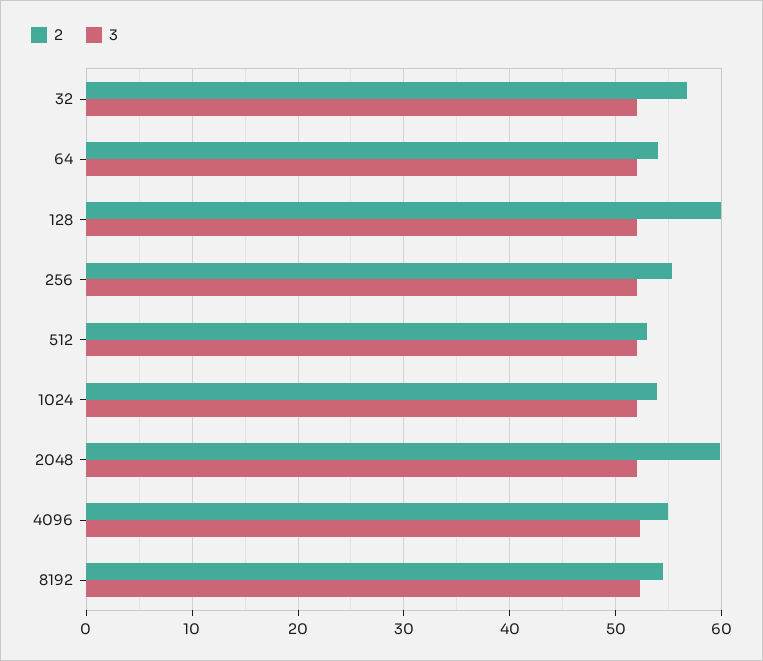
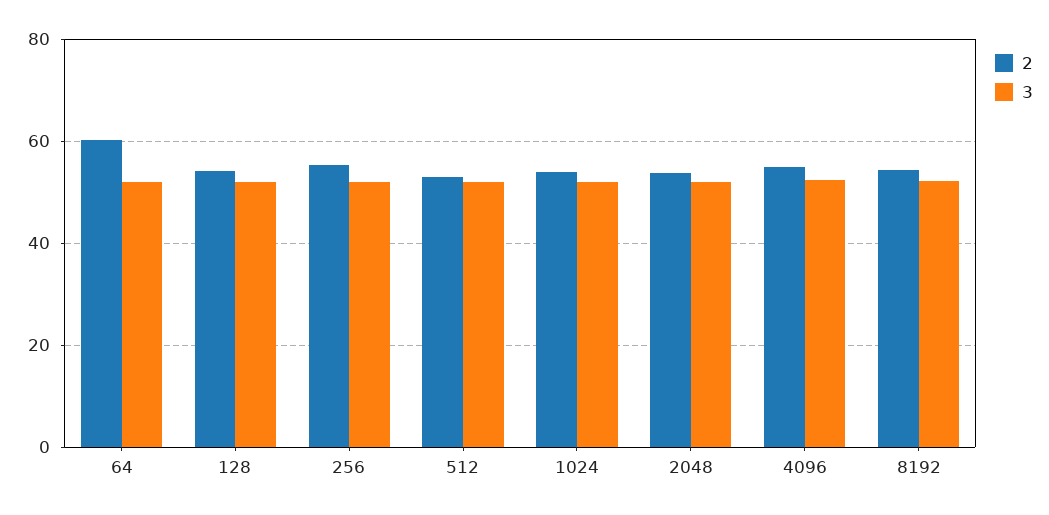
  {
    "2": {
-     "32": 57,
-     "64": 54,
+     "64": 60,
-     "128": 60,
+     "128": 54,
      "256": 55,
      "512": 53,
      "1024": 54,
-     "2048": 60,
+     "2048": 54,
      "4096": 55,
      "8192": 54
    },
    "3": {
-     "32": 52,
      "64": 52,
      "128": 52,
      "256": 52,
      "512": 52,
      "1024": 52,
      "2048": 52,
      "4096": 52,
      "8192": 52
    }
  }

